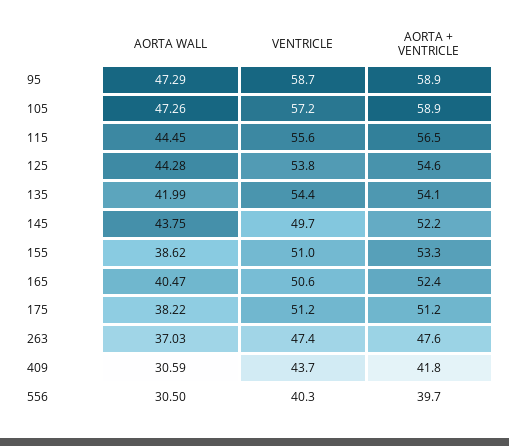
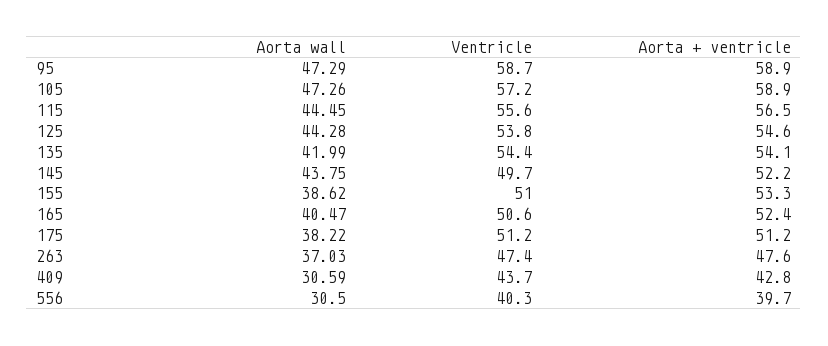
  {
    "AORTA WALL": {
      "95": 47.29,
      "105": 47.26,
      "115": 44.45,
      "125": 44.28,
      "135": 41.99,
      "145": 43.75,
      "155": 38.62,
      "165": 40.47,
      "175": 38.22,
      "263": 37.03,
      "409": 30.59,
      "556": 30.5
    },
    "VENTRICLE": {
      "95": 58.7,
      "105": 57.2,
      "115": 55.6,
      "125": 53.8,
      "135": 54.4,
      "145": 49.7,
      "155": 51,
      "165": 50.6,
      "175": 51.2,
      "263": 47.4,
      "409": 43.7,
      "556": 40.3
    },
    "AORTA + VENTRICLE": {
      "95": 58.9,
      "105": 58.9,
      "115": 56.5,
      "125": 54.6,
      "135": 54.1,
      "145": 52.2,
      "155": 53.3,
      "165": 52.4,
      "175": 51.2,
      "263": 47.6,
-     "409": 41.8,
+     "409": 42.8,
      "556": 39.7
    }
  }

